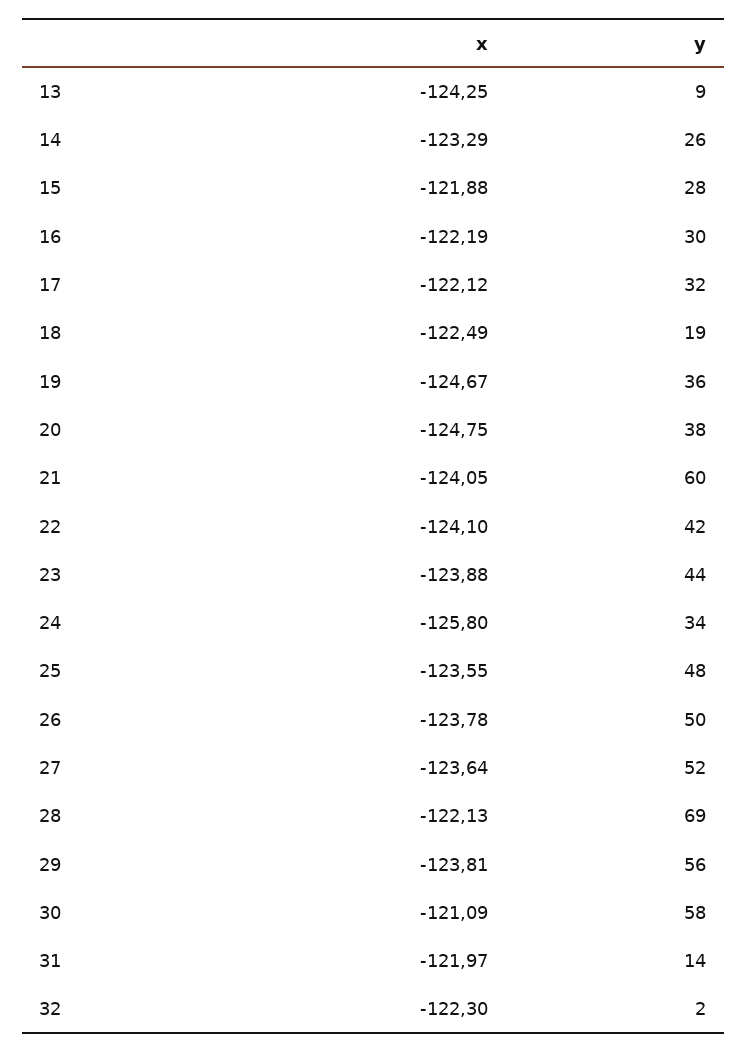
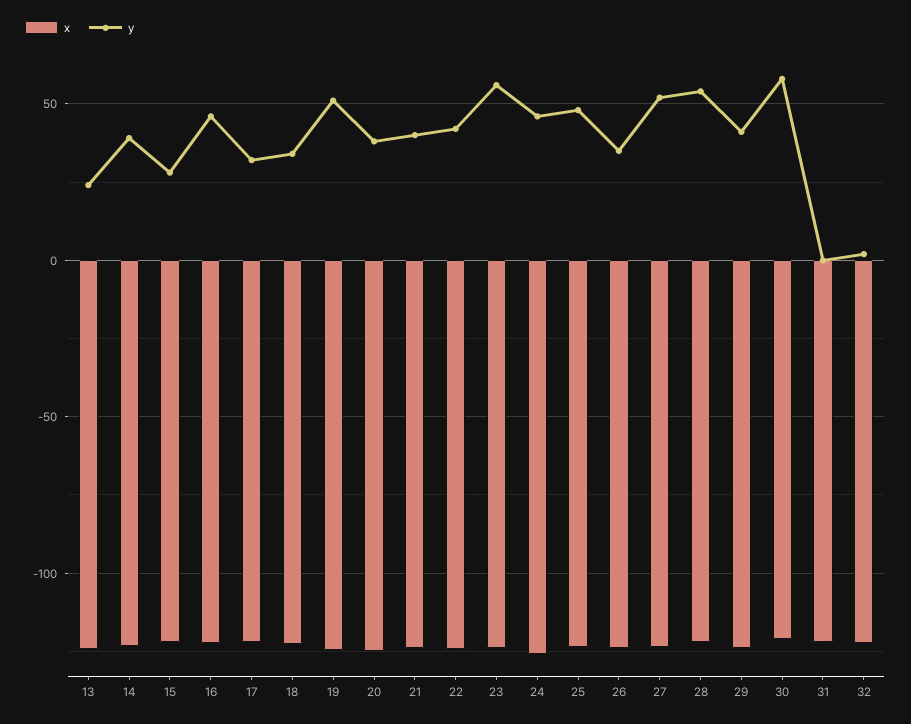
  {
    "x": {
      "13": -124.25,
      "14": -123.29,
      "15": -121.88,
      "16": -122.19,
      "17": -122.12,
      "18": -122.49,
      "19": -124.67,
      "20": -124.75,
      "21": -124.05,
      "22": -124.1,
      "23": -123.88,
      "24": -125.8,
      "25": -123.55,
      "26": -123.78,
      "27": -123.64,
      "28": -122.13,
      "29": -123.81,
      "30": -121.09,
      "31": -121.97,
      "32": -122.3
    },
    "y": {
-     "13": 9,
+     "13": 25,
-     "14": 26,
+     "14": 40,
      "15": 28,
-     "16": 30,
+     "16": 45,
      "17": 32,
-     "18": 19,
+     "18": 35,
-     "19": 36,
+     "19": 50,
      "20": 38,
-     "21": 60,
+     "21": 40,
      "22": 42,
-     "23": 44,
+     "23": 55,
-     "24": 34,
+     "24": 45,
      "25": 48,
-     "26": 50,
+     "26": 35,
      "27": 52,
-     "28": 69,
+     "28": 55,
-     "29": 56,
+     "29": 40,
      "30": 58,
-     "31": 14,
+     "31": 0,
      "32": 2
    }
  }

